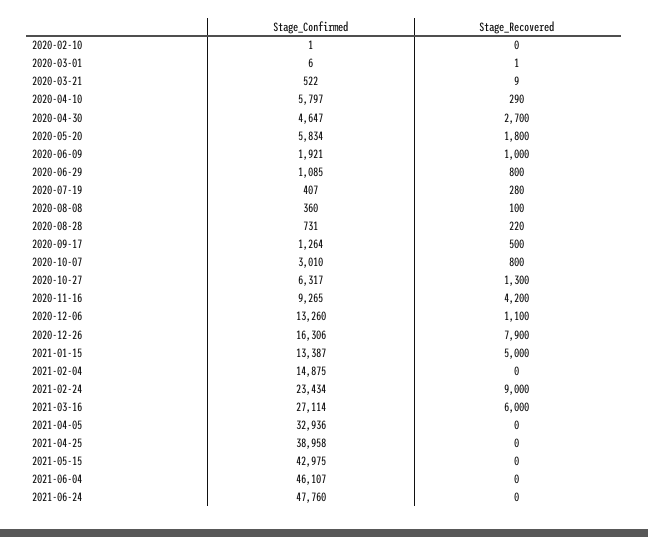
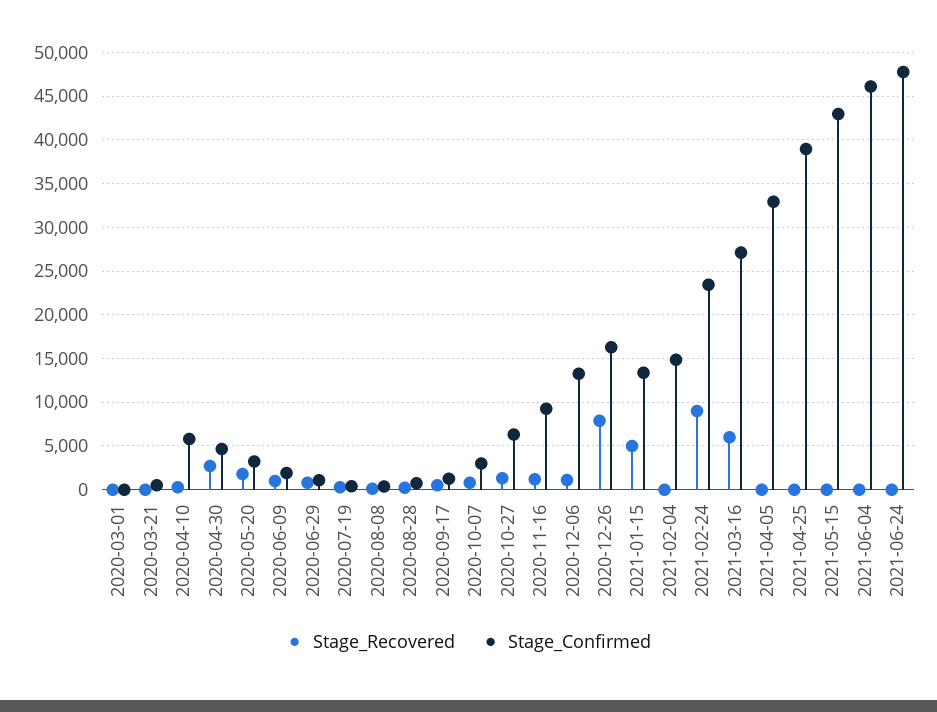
  {
    "Stage_Confirmed": {
-     "2020-02-10": 1,
      "2020-03-01": 6,
      "2020-03-21": 522,
      "2020-04-10": 5797,
      "2020-04-30": 4647,
-     "2020-05-20": 5834,
+     "2020-05-20": 3000,
      "2020-06-09": 1921,
      "2020-06-29": 1085,
      "2020-07-19": 407,
      "2020-08-08": 360,
      "2020-08-28": 731,
      "2020-09-17": 1264,
      "2020-10-07": 3010,
      "2020-10-27": 6317,
      "2020-11-16": 9265,
      "2020-12-06": 13260,
      "2020-12-26": 16306,
      "2021-01-15": 13387,
      "2021-02-04": 14875,
      "2021-02-24": 23434,
      "2021-03-16": 27114,
      "2021-04-05": 32936,
      "2021-04-25": 38958,
      "2021-05-15": 42975,
      "2021-06-04": 46107,
      "2021-06-24": 47760
    },
    "Stage_Recovered": {
-     "2020-02-10": 0,
      "2020-03-01": 1,
      "2020-03-21": 9,
      "2020-04-10": 290,
      "2020-04-30": 2700,
      "2020-05-20": 1800,
      "2020-06-09": 1000,
      "2020-06-29": 800,
      "2020-07-19": 280,
      "2020-08-08": 100,
      "2020-08-28": 220,
      "2020-09-17": 500,
      "2020-10-07": 800,
      "2020-10-27": 1300,
-     "2020-11-16": 4200,
+     "2020-11-16": 1000,
      "2020-12-06": 1100,
      "2020-12-26": 7900,
      "2021-01-15": 5000,
      "2021-02-04": 0,
      "2021-02-24": 9000,
      "2021-03-16": 6000,
      "2021-04-05": 0,
      "2021-04-25": 0,
      "2021-05-15": 0,
      "2021-06-04": 0,
      "2021-06-24": 0
    }
  }

